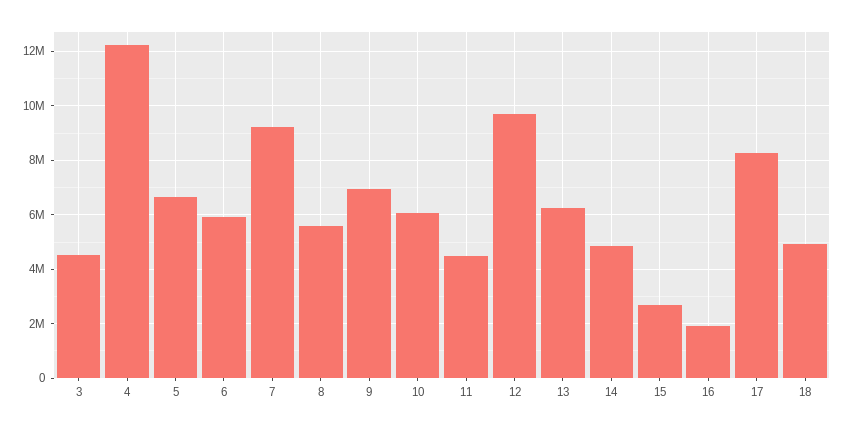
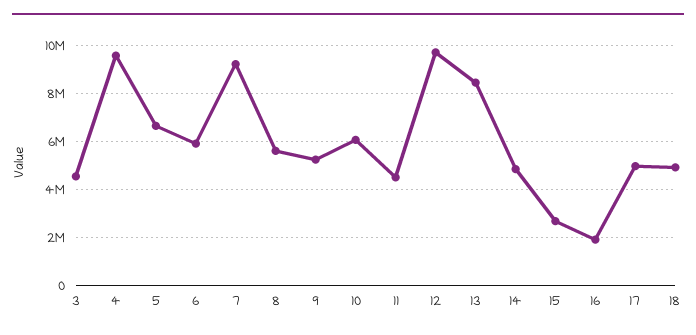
  {
    "3": 4500000,
-   "4": 12250000,
+   "4": 9500000,
    "5": 6750000,
    "6": 6000000,
    "7": 9250000,
    "8": 5500000,
-   "9": 7000000,
+   "9": 5250000,
    "10": 6000000,
    "11": 4500000,
    "12": 9750000,
-   "13": 6250000,
+   "13": 8500000,
    "14": 4750000,
    "15": 2750000,
    "16": 2000000,
-   "17": 8250000,
+   "17": 5000000,
    "18": 5000000
  }

